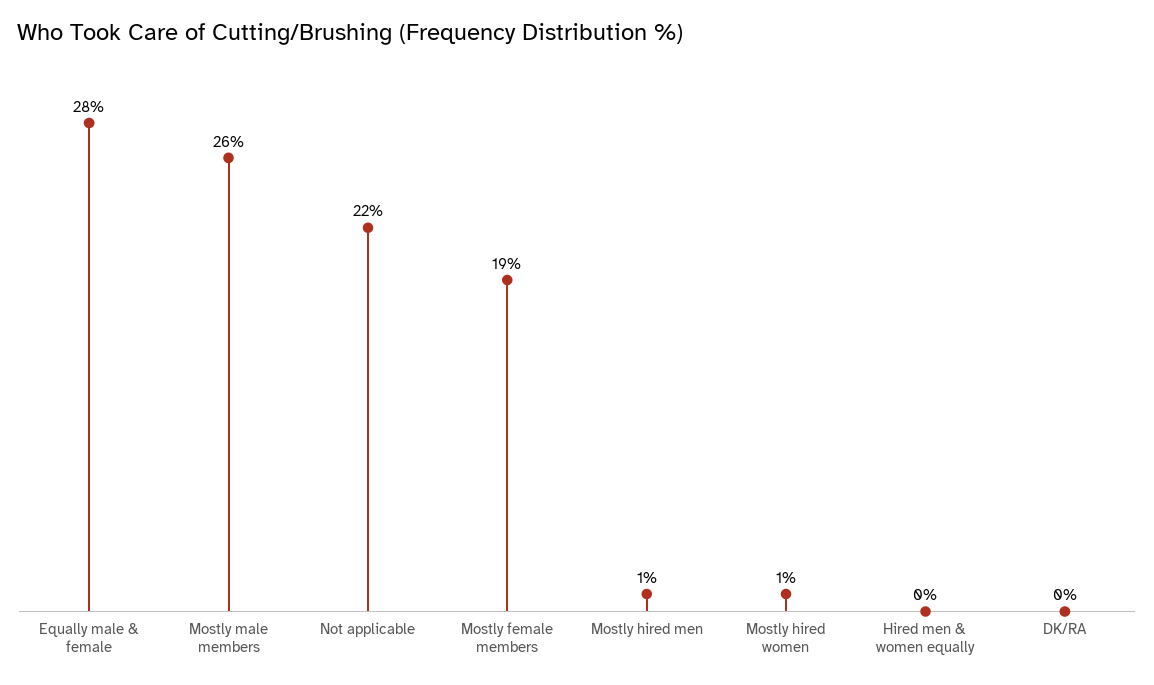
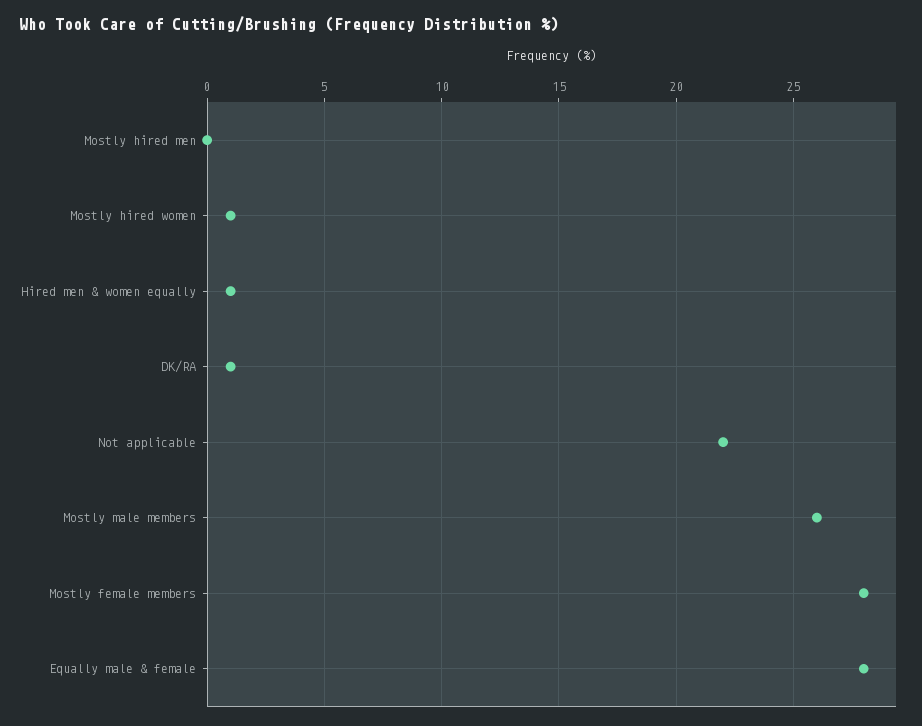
  {
    "Equally male & female": 28,
    "Mostly male members": 26,
    "Not applicable": 22,
-   "Mostly female members": 19,
+   "Mostly female members": 28,
-   "Mostly hired men": 1,
+   "Mostly hired men": 0,
    "Mostly hired women": 1,
-   "Hired men & women equally": 0,
+   "Hired men & women equally": 1,
-   "DK/RA": 0
+   "DK/RA": 1
  }

